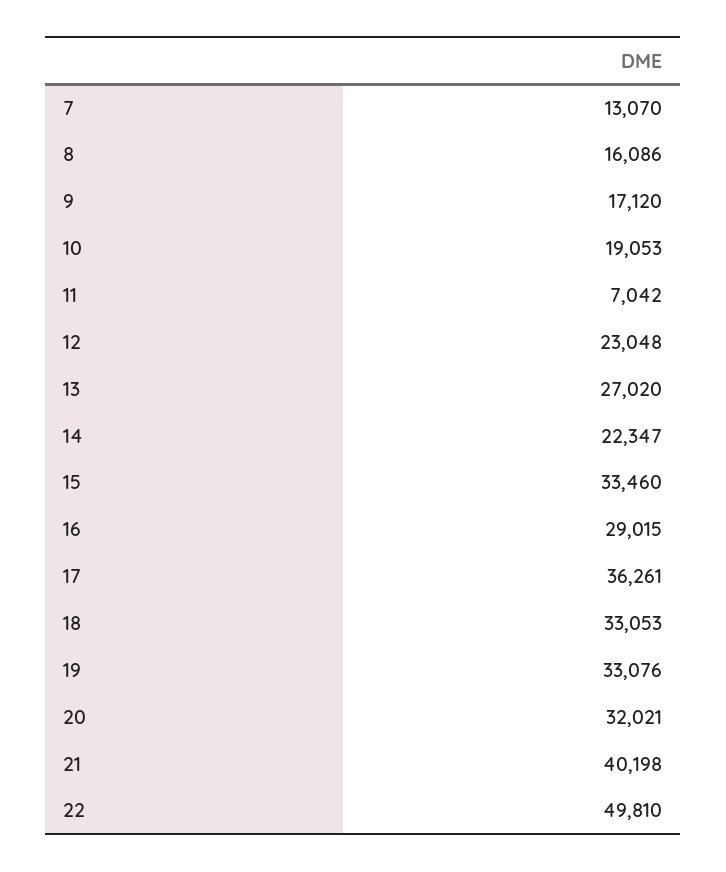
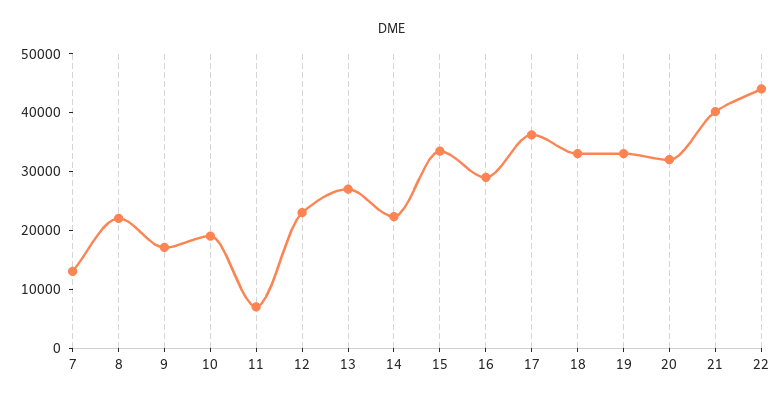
  {
    "7": 13070,
-   "8": 16086,
+   "8": 22000,
    "9": 17120,
    "10": 19053,
    "11": 7042,
    "12": 23048,
    "13": 27020,
    "14": 22347,
    "15": 33460,
    "16": 29015,
    "17": 36261,
    "18": 33053,
    "19": 33076,
    "20": 32021,
    "21": 40198,
-   "22": 49810
+   "22": 44000
  }

